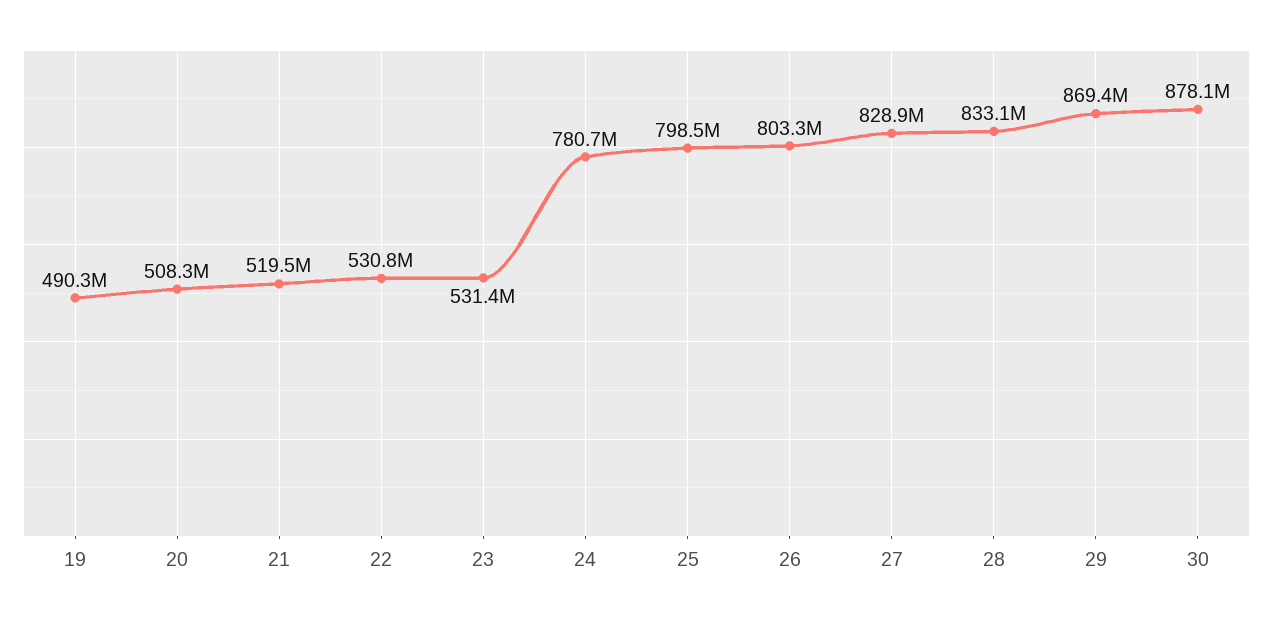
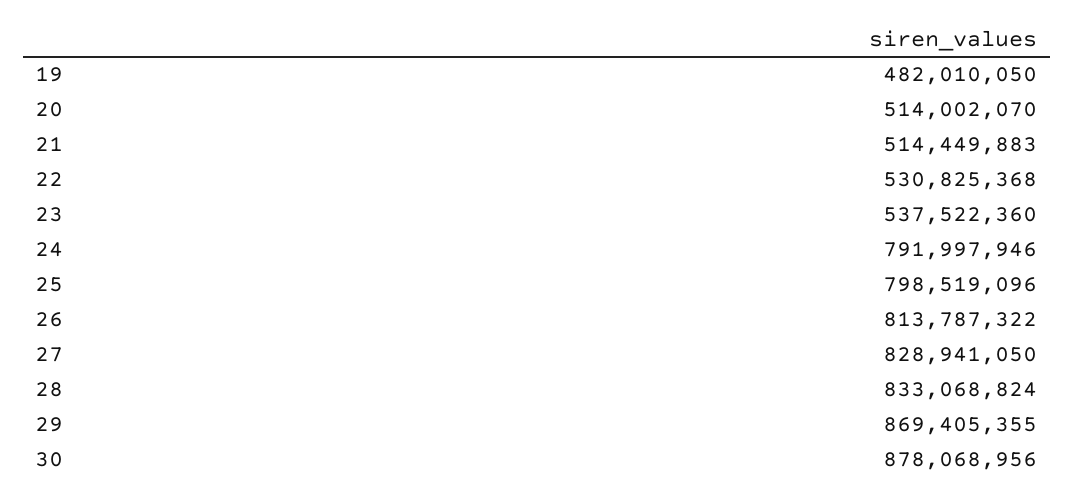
  {
-   "19": 490300000,
+   "19": 482010050,
-   "20": 508300000,
+   "20": 514002070,
-   "21": 519500000,
+   "21": 514449883,
    "22": 530825368,
-   "23": 531400000,
+   "23": 537522360,
-   "24": 780700000,
+   "24": 791997946,
    "25": 798519096,
-   "26": 803300000,
+   "26": 813787322,
    "27": 828941050,
    "28": 833068824,
    "29": 869405355,
    "30": 878068956
  }

